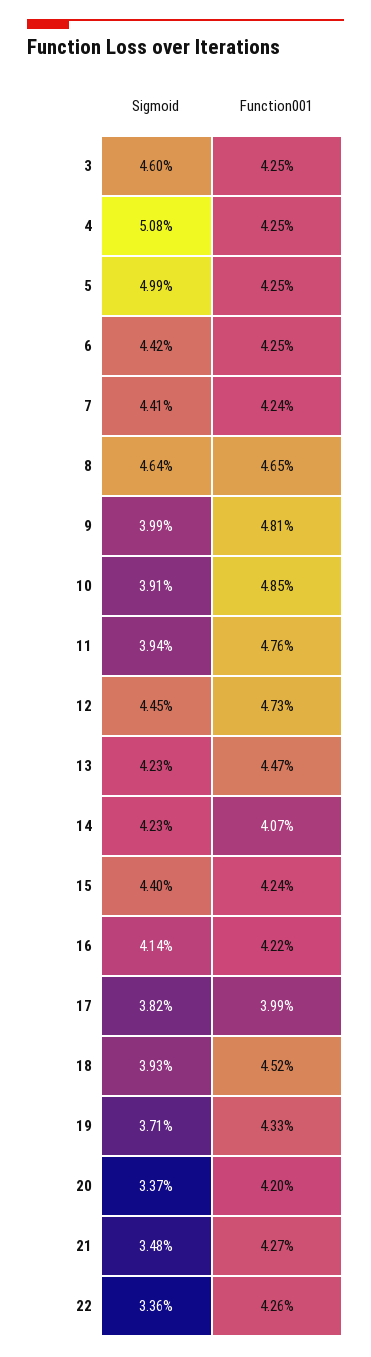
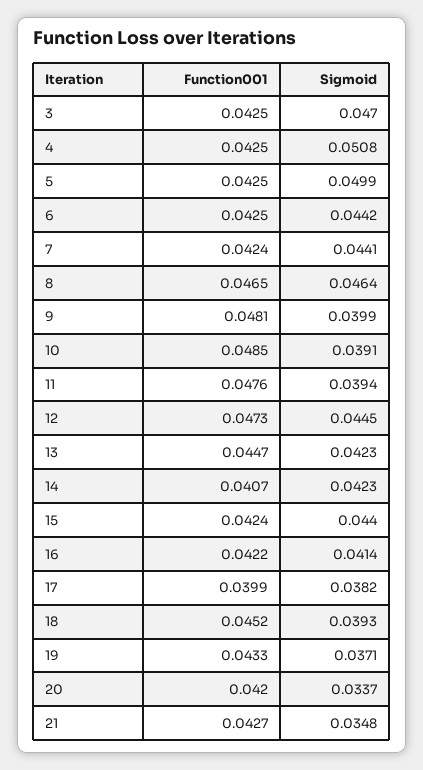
  {
    "Sigmoid": {
-     "3": 0.046,
+     "3": 0.047,
      "4": 0.0508,
      "5": 0.0499,
      "6": 0.0442,
      "7": 0.0441,
      "8": 0.0464,
      "9": 0.0399,
      "10": 0.0391,
      "11": 0.0394,
      "12": 0.0445,
      "13": 0.0423,
      "14": 0.0423,
      "15": 0.044,
      "16": 0.0414,
      "17": 0.0382,
      "18": 0.0393,
      "19": 0.0371,
      "20": 0.0337,
-     "21": 0.0348,
+     "21": 0.0348
-     "22": 0.0336
    },
    "Function001": {
      "3": 0.0425,
      "4": 0.0425,
      "5": 0.0425,
      "6": 0.0425,
      "7": 0.0424,
      "8": 0.0465,
      "9": 0.0481,
      "10": 0.0485,
      "11": 0.0476,
      "12": 0.0473,
      "13": 0.0447,
      "14": 0.0407,
      "15": 0.0424,
      "16": 0.0422,
      "17": 0.0399,
      "18": 0.0452,
      "19": 0.0433,
      "20": 0.042,
-     "21": 0.0427,
+     "21": 0.0427
-     "22": 0.0426
    }
  }

